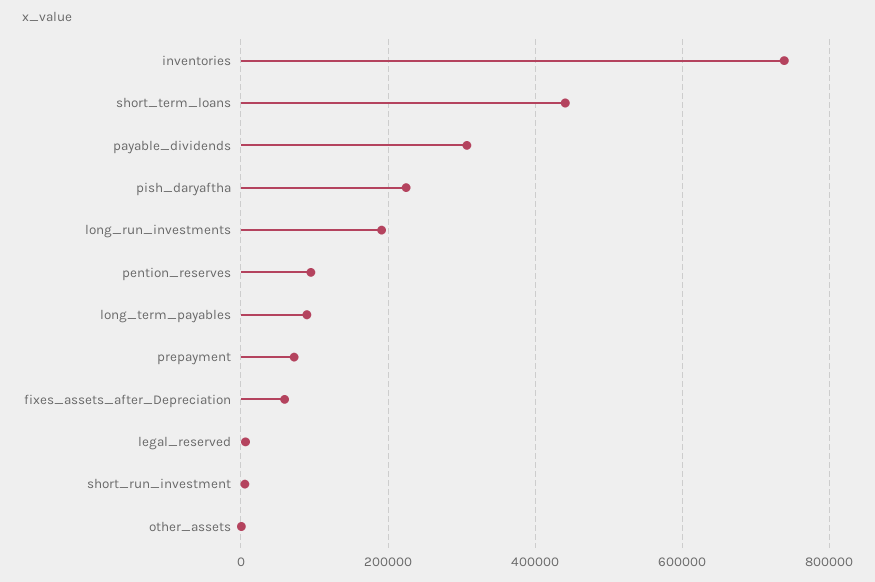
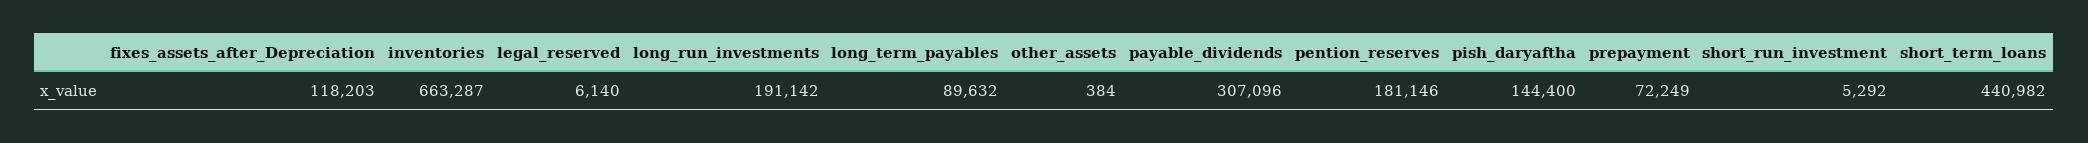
  {
-   "inventories": 740000,
+   "inventories": 663287,
    "short_term_loans": 440982,
    "payable_dividends": 307096,
-   "pish_daryaftha": 220000,
+   "pish_daryaftha": 144400,
    "long_run_investments": 191142,
-   "pention_reserves": 100000,
+   "pention_reserves": 181146,
    "long_term_payables": 89632,
    "prepayment": 72249,
-   "fixes_assets_after_Depreciation": 60000,
+   "fixes_assets_after_Depreciation": 118203,
    "legal_reserved": 6140,
    "short_run_investment": 5292,
    "other_assets": 384
  }

